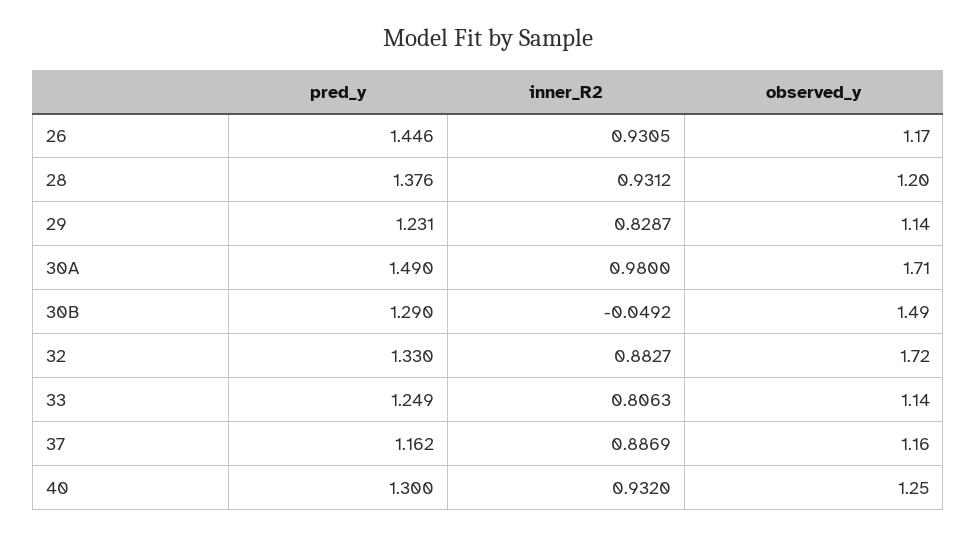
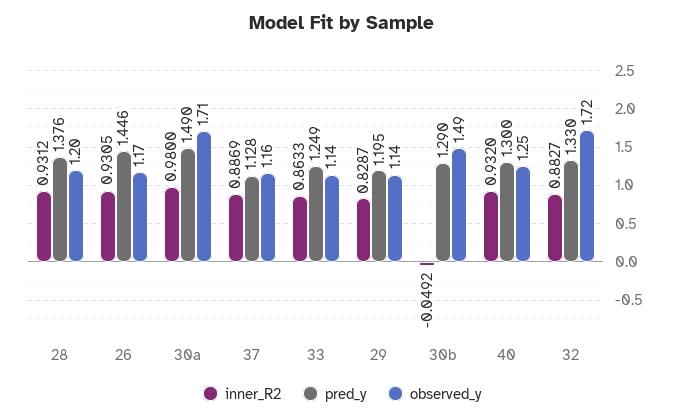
  {
    "pred_y": {
      "26": 1.446,
      "28": 1.376,
-     "29": 1.231,
+     "29": 1.195,
      "30A": 1.49,
      "30B": 1.29,
      "32": 1.33,
      "33": 1.249,
-     "37": 1.162,
+     "37": 1.128,
      "40": 1.3
    },
    "inner_R2": {
      "26": 0.9305,
      "28": 0.9312,
      "29": 0.8287,
      "30A": 0.98,
      "30B": -0.0492,
      "32": 0.8827,
-     "33": 0.8063,
+     "33": 0.8633,
      "37": 0.8869,
      "40": 0.932
    },
    "observed_y": {
      "26": 1.17,
      "28": 1.2,
      "29": 1.14,
      "30A": 1.71,
      "30B": 1.49,
      "32": 1.72,
      "33": 1.14,
      "37": 1.16,
      "40": 1.25
    }
  }

